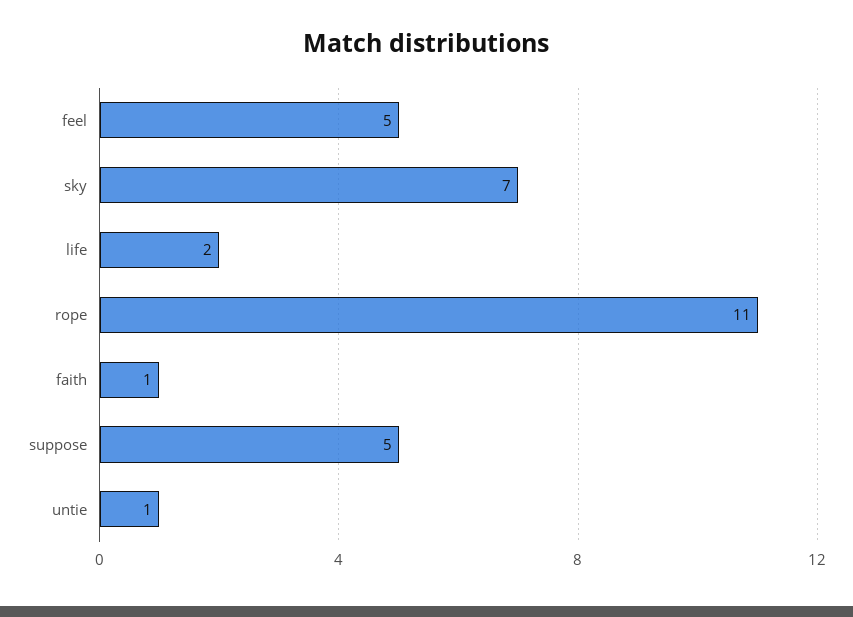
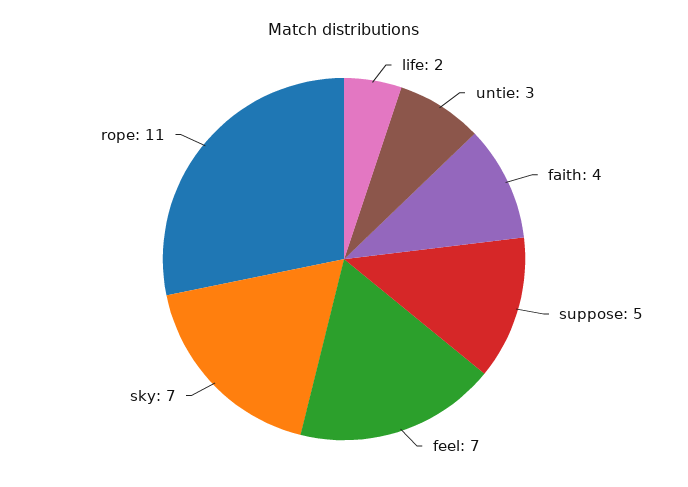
  {
-   "feel": 5,
+   "feel": 7,
    "sky": 7,
    "life": 2,
    "rope": 11,
-   "faith": 1,
+   "faith": 4,
    "suppose": 5,
-   "untie": 1
+   "untie": 3
  }

